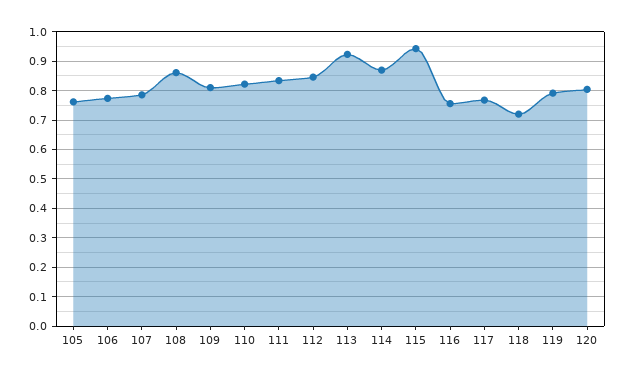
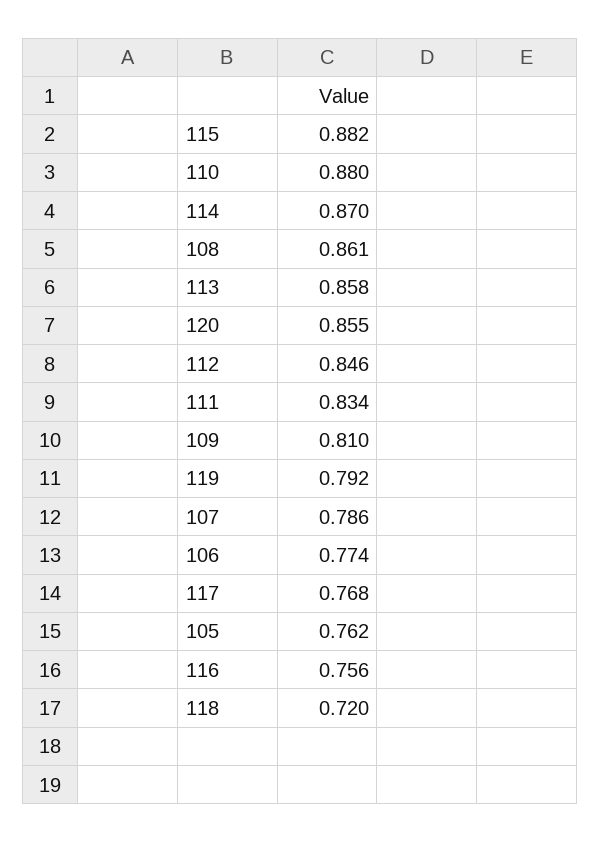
  {
    "105": 0.762,
    "106": 0.774,
    "107": 0.786,
    "108": 0.861,
    "109": 0.81,
-   "110": 0.825,
+   "110": 0.88,
    "111": 0.834,
    "112": 0.846,
-   "113": 0.925,
+   "113": 0.858,
    "114": 0.87,
-   "115": 0.95,
+   "115": 0.882,
    "116": 0.756,
    "117": 0.768,
    "118": 0.72,
    "119": 0.792,
-   "120": 0.8
+   "120": 0.855
  }

